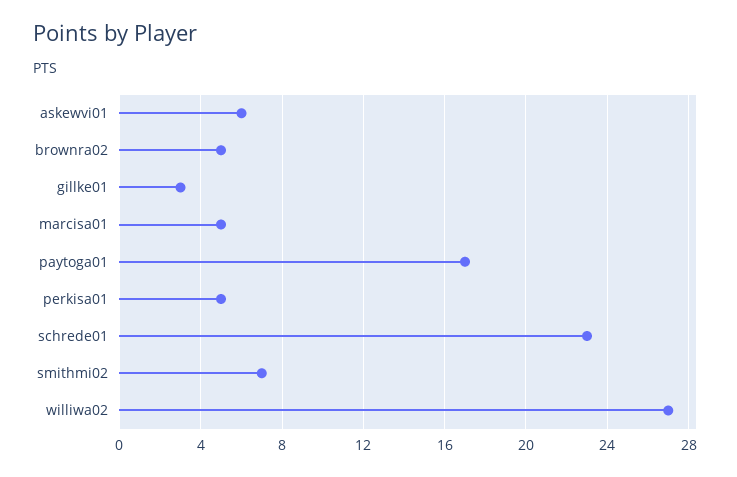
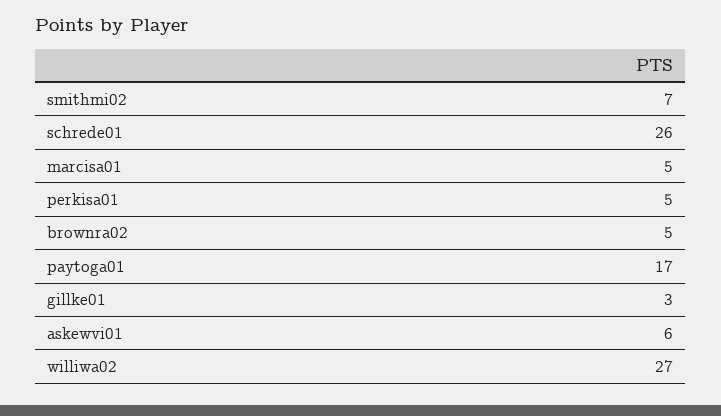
  {
    "askewvi01": 6,
    "brownra02": 5,
    "gillke01": 3,
    "marcisa01": 5,
    "paytoga01": 17,
    "perkisa01": 5,
-   "schrede01": 23,
+   "schrede01": 26,
    "smithmi02": 7,
    "williwa02": 27
  }

